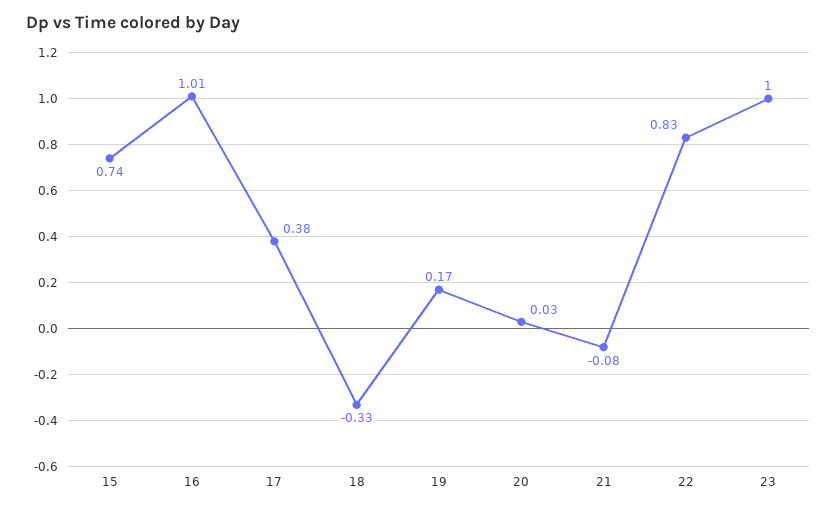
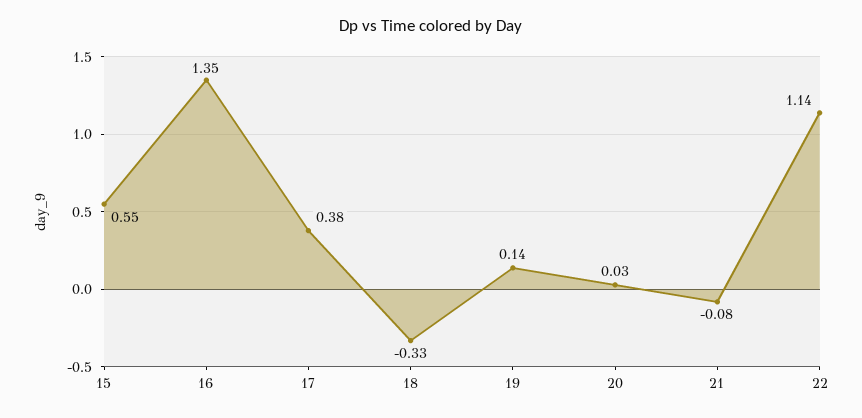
  {
-   "15": 0.74,
+   "15": 0.55,
-   "16": 1.01,
+   "16": 1.35,
    "17": 0.38,
    "18": -0.33,
-   "19": 0.17,
+   "19": 0.14,
    "20": 0.03,
    "21": -0.08,
-   "22": 0.83,
+   "22": 1.14
-   "23": 1
  }

